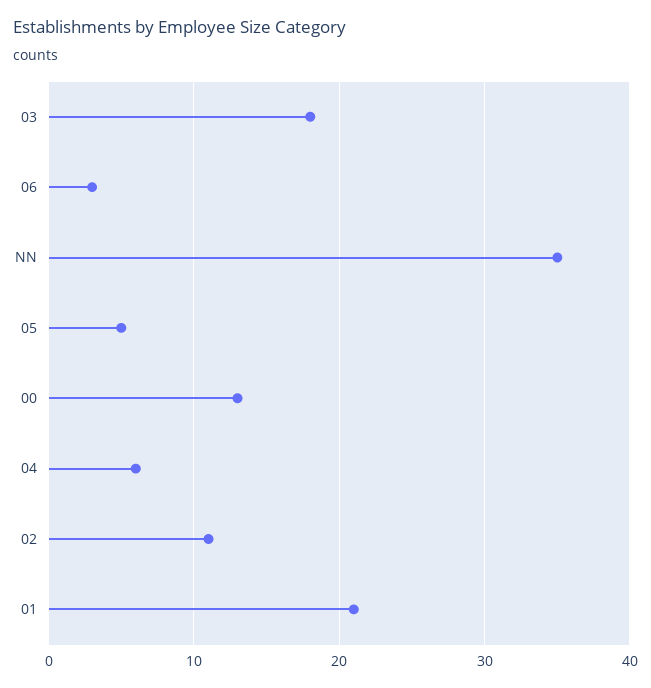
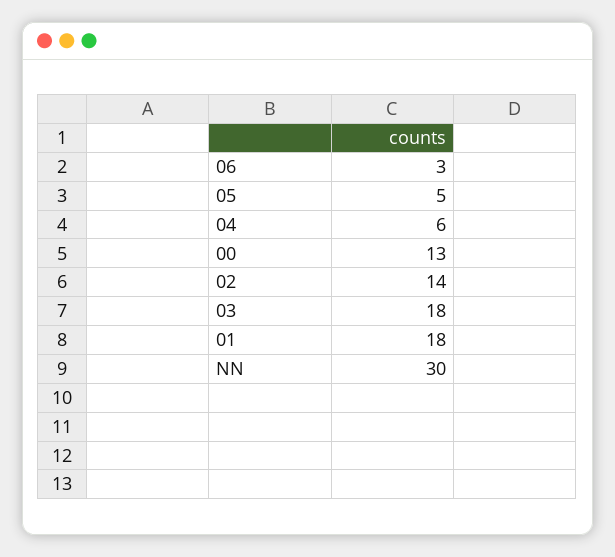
  {
    "03": 18,
    "06": 3,
-   "NN": 35,
+   "NN": 30,
    "05": 5,
    "00": 13,
    "04": 6,
-   "02": 11,
+   "02": 14,
-   "01": 21
+   "01": 18
  }

